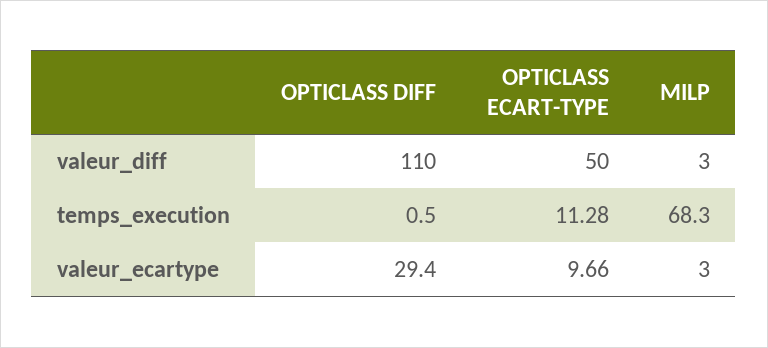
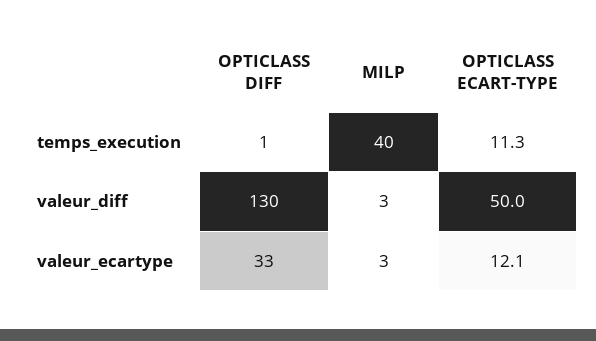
  {
    "OPTICLASS DIFF": {
-     "valeur_diff": 110,
+     "valeur_diff": 130,
      "temps_execution": 0.5,
-     "valeur_ecartype": 29.4
+     "valeur_ecartype": 33
    },
    "OPTICLASS ECART-TYPE": {
      "valeur_diff": 50,
      "temps_execution": 11.28,
-     "valeur_ecartype": 9.66
+     "valeur_ecartype": 12.1
    },
    "MILP": {
      "valeur_diff": 3,
-     "temps_execution": 68.3,
+     "temps_execution": 40,
      "valeur_ecartype": 3
    }
  }

